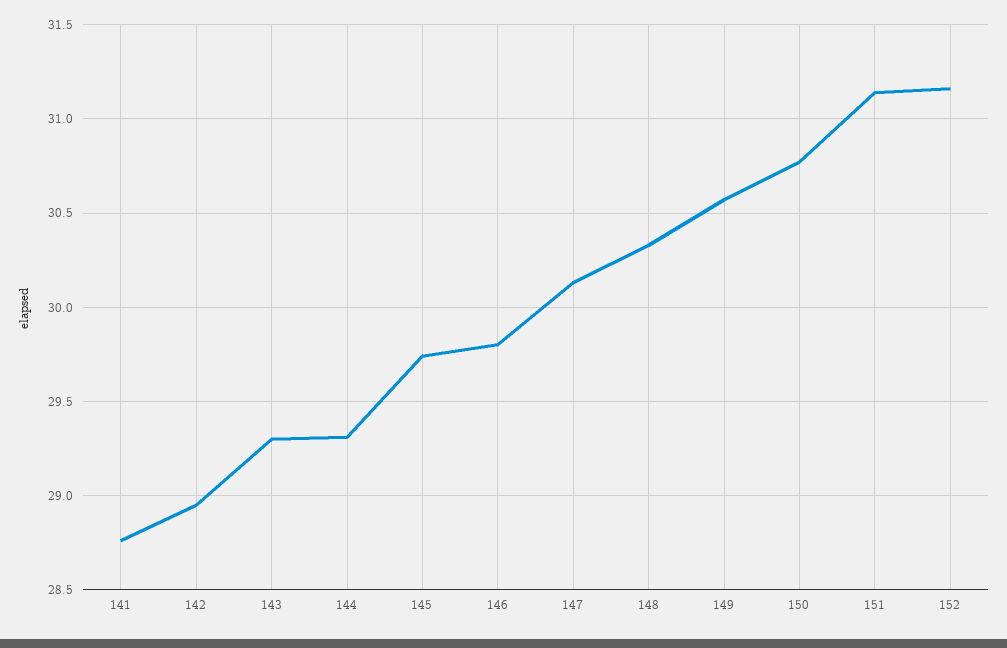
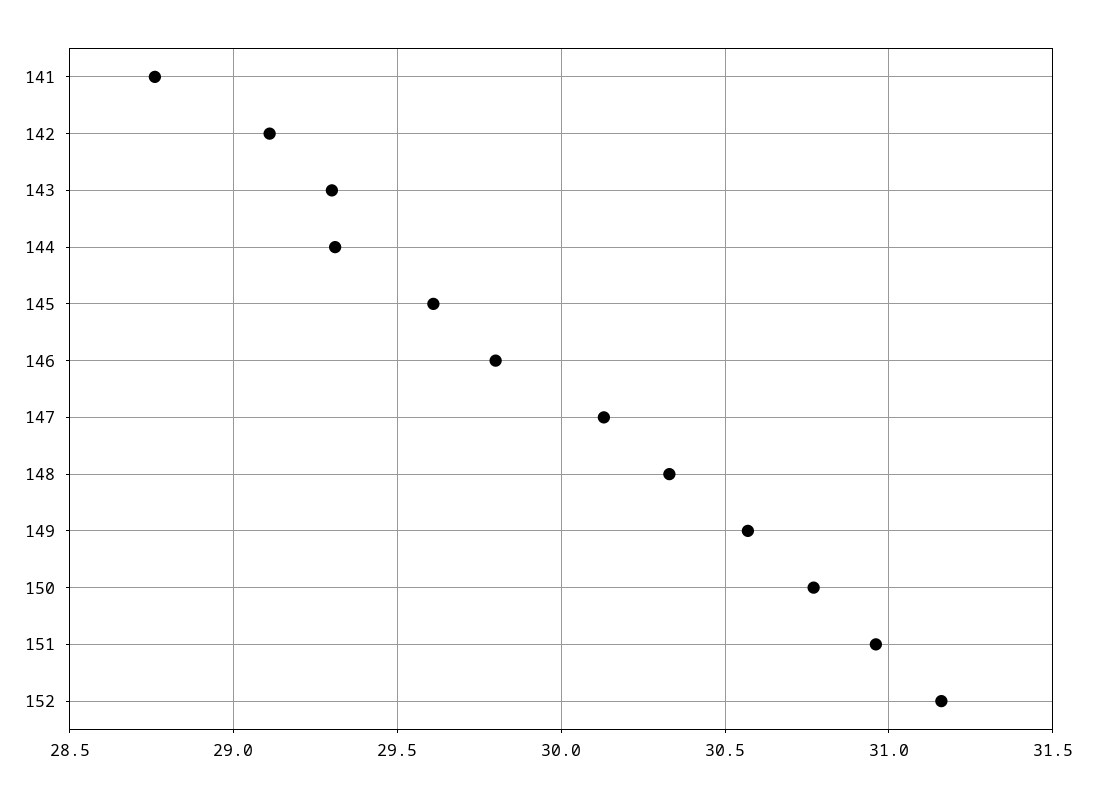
  {
    "141": 28.75,
-   "142": 28.95,
+   "142": 29.1,
    "143": 29.3,
    "144": 29.3,
-   "145": 29.75,
+   "145": 29.6,
    "146": 29.8,
    "147": 30.15,
    "148": 30.35,
    "149": 30.55,
    "150": 30.75,
-   "151": 31.15,
+   "151": 30.95,
    "152": 31.15
  }

